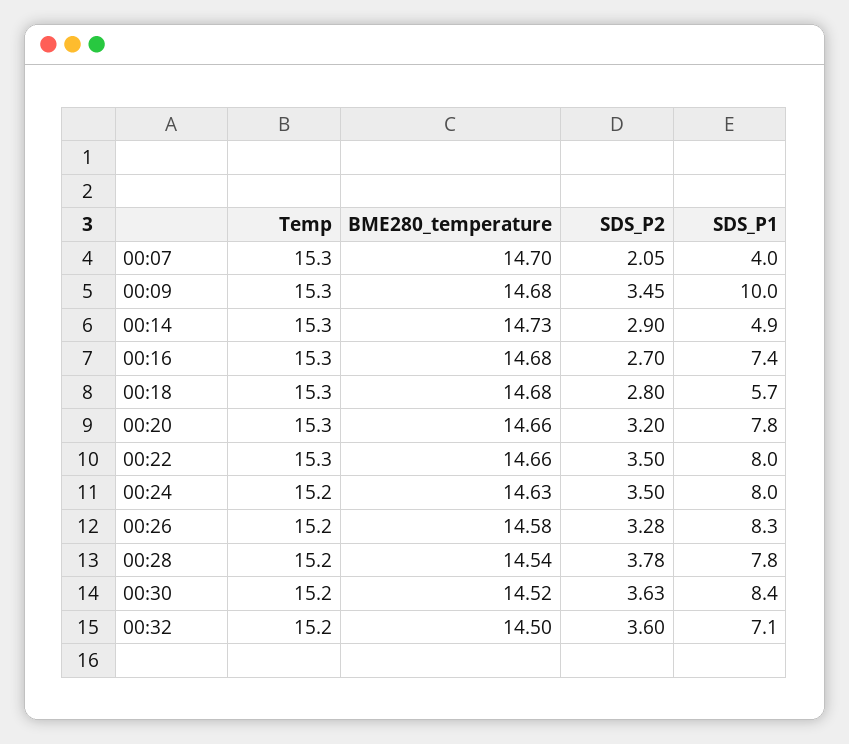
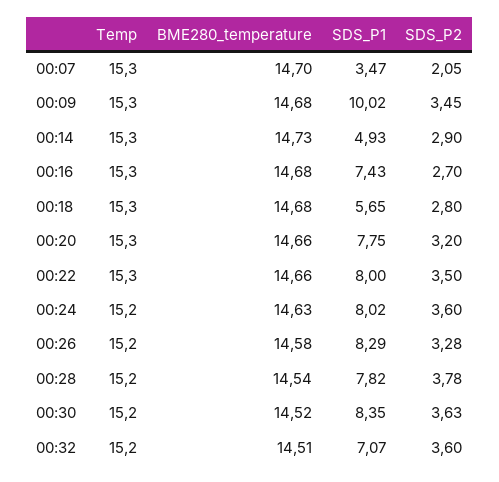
  {
    "Temp": {
      "00:07": 15.3,
      "00:09": 15.3,
      "00:14": 15.3,
      "00:16": 15.3,
      "00:18": 15.3,
      "00:20": 15.3,
      "00:22": 15.3,
      "00:24": 15.2,
      "00:26": 15.2,
      "00:28": 15.2,
      "00:30": 15.2,
      "00:32": 15.2
    },
    "BME280_temperature": {
      "00:07": 14.7,
      "00:09": 14.68,
      "00:14": 14.73,
      "00:16": 14.68,
      "00:18": 14.68,
      "00:20": 14.66,
      "00:22": 14.66,
      "00:24": 14.63,
      "00:26": 14.58,
      "00:28": 14.54,
      "00:30": 14.52,
-     "00:32": 14.5
+     "00:32": 14.51
    },
    "SDS_P2": {
      "00:07": 2.05,
      "00:09": 3.45,
      "00:14": 2.9,
      "00:16": 2.7,
      "00:18": 2.8,
      "00:20": 3.2,
      "00:22": 3.5,
-     "00:24": 3.5,
+     "00:24": 3.6,
      "00:26": 3.28,
      "00:28": 3.78,
      "00:30": 3.63,
      "00:32": 3.6
    },
    "SDS_P1": {
-     "00:07": 4,
+     "00:07": 3.47,
      "00:09": 10.02,
      "00:14": 4.93,
      "00:16": 7.43,
      "00:18": 5.65,
      "00:20": 7.75,
      "00:22": 8,
      "00:24": 8.02,
      "00:26": 8.29,
      "00:28": 7.82,
      "00:30": 8.35,
      "00:32": 7.07
    }
  }

